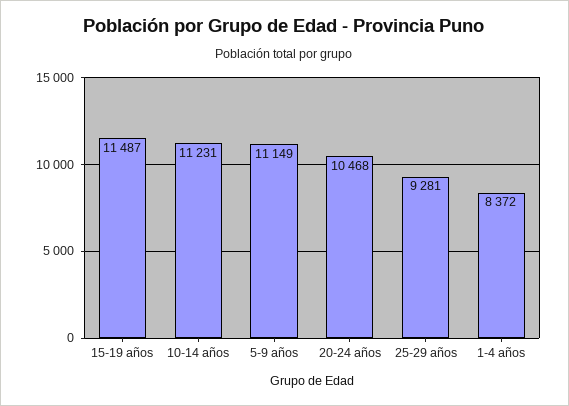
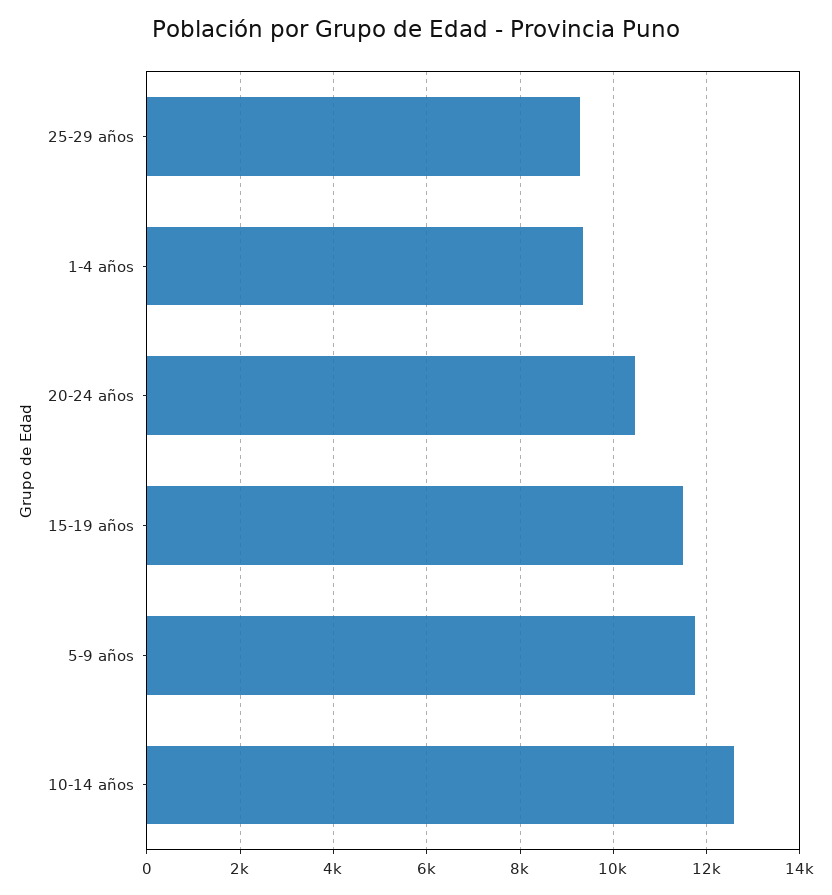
  {
    "15-19 años": 11487,
-   "10-14 años": 11231,
+   "10-14 años": 12600,
-   "5-9 años": 11149,
+   "5-9 años": 11800,
    "20-24 años": 10468,
    "25-29 años": 9281,
-   "1-4 años": 8372
+   "1-4 años": 9400
  }

